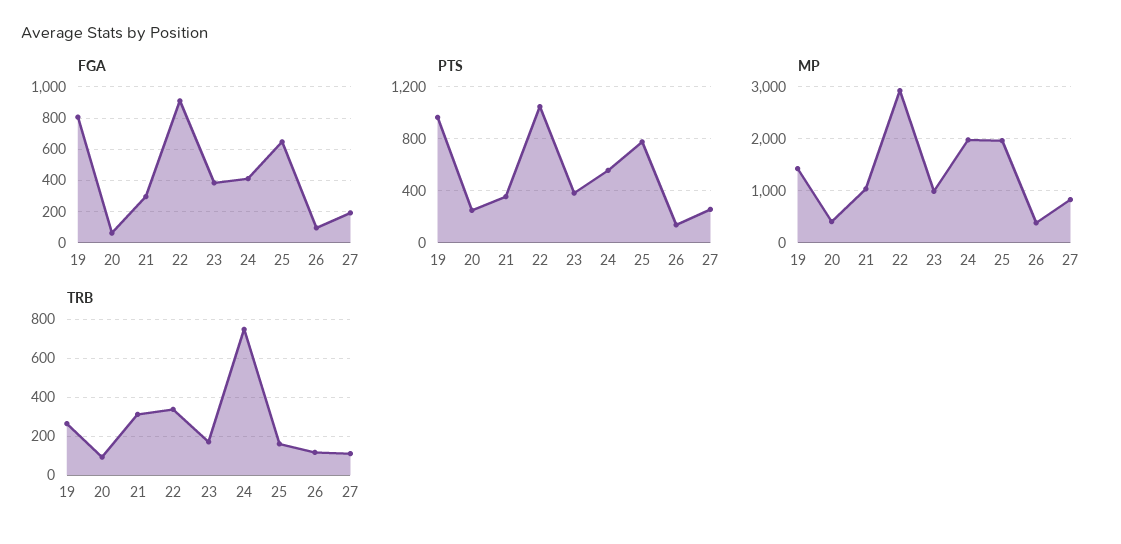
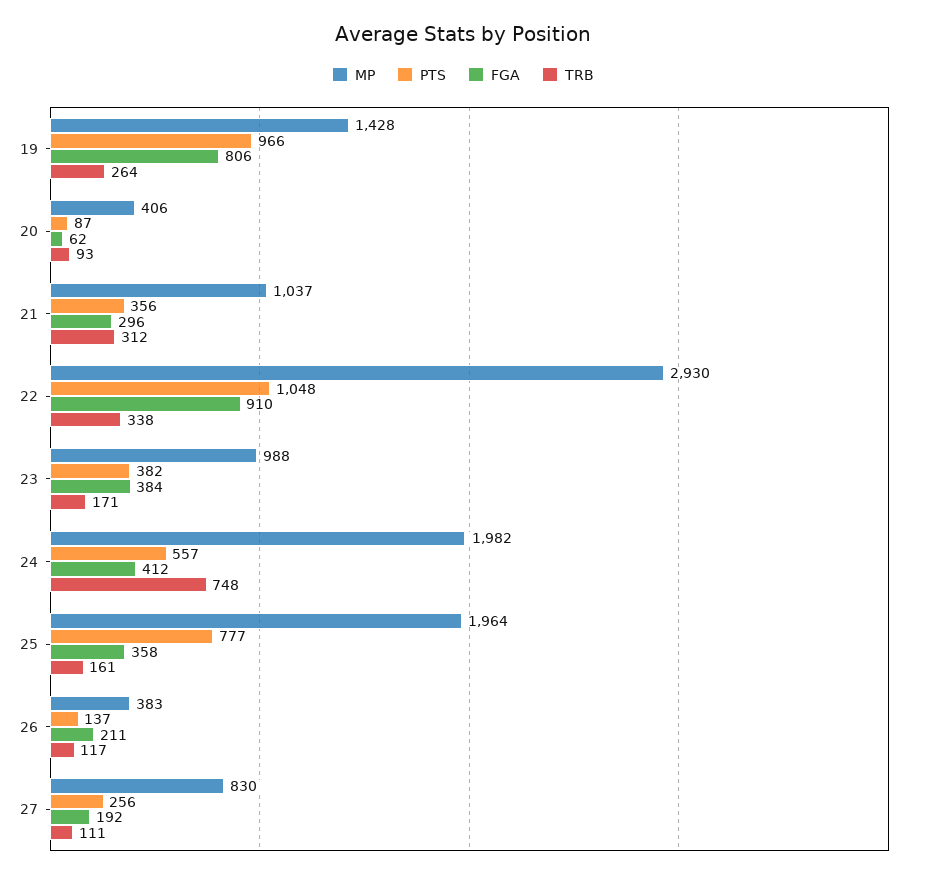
  {
    "FGA": {
      "19": 806,
      "20": 62,
      "21": 296,
      "22": 910,
      "23": 384,
      "24": 412,
-     "25": 650,
+     "25": 358,
-     "26": 100,
+     "26": 211,
      "27": 192
    },
    "PTS": {
      "19": 966,
-     "20": 250,
+     "20": 87,
      "21": 356,
      "22": 1048,
      "23": 382,
      "24": 557,
      "25": 777,
      "26": 137,
      "27": 256
    },
    "MP": {
      "19": 1428,
      "20": 406,
      "21": 1037,
      "22": 2930,
      "23": 988,
      "24": 1982,
      "25": 1964,
      "26": 383,
      "27": 830
    },
    "TRB": {
      "19": 264,
      "20": 93,
      "21": 312,
      "22": 338,
      "23": 171,
      "24": 748,
      "25": 161,
      "26": 117,
      "27": 111
    }
  }

